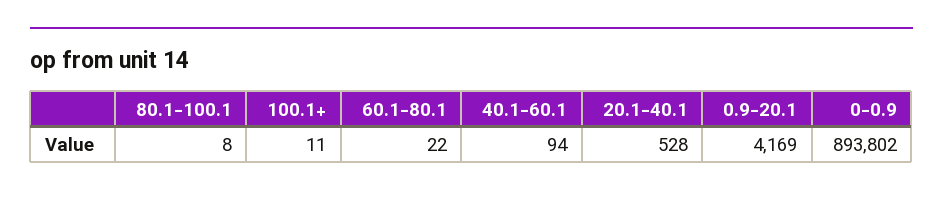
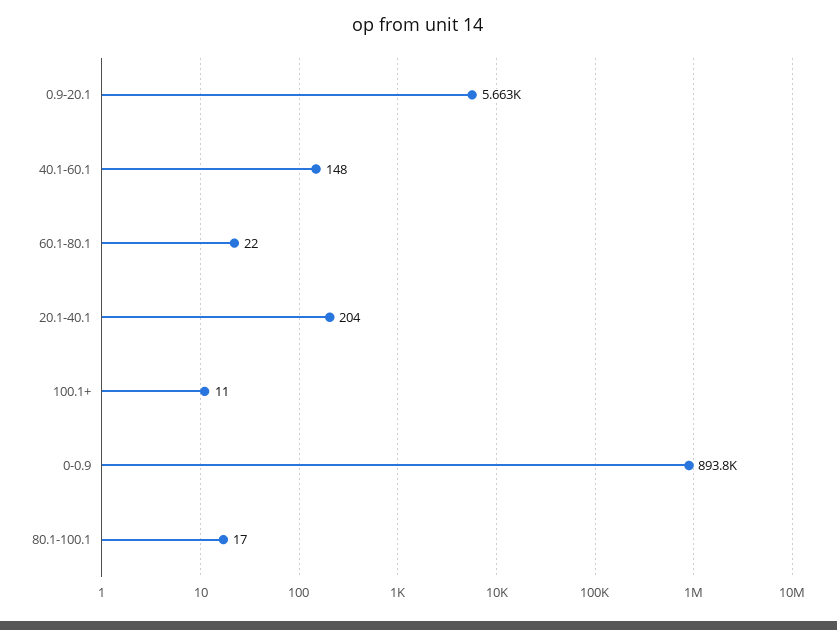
  {
-   "80.1-100.1": 8,
+   "80.1-100.1": 17,
    "100.1+": 11,
    "60.1-80.1": 22,
-   "40.1-60.1": 94,
+   "40.1-60.1": 148,
-   "20.1-40.1": 528,
+   "20.1-40.1": 204,
-   "0.9-20.1": 4169,
+   "0.9-20.1": 5663,
    "0-0.9": 893802
  }

